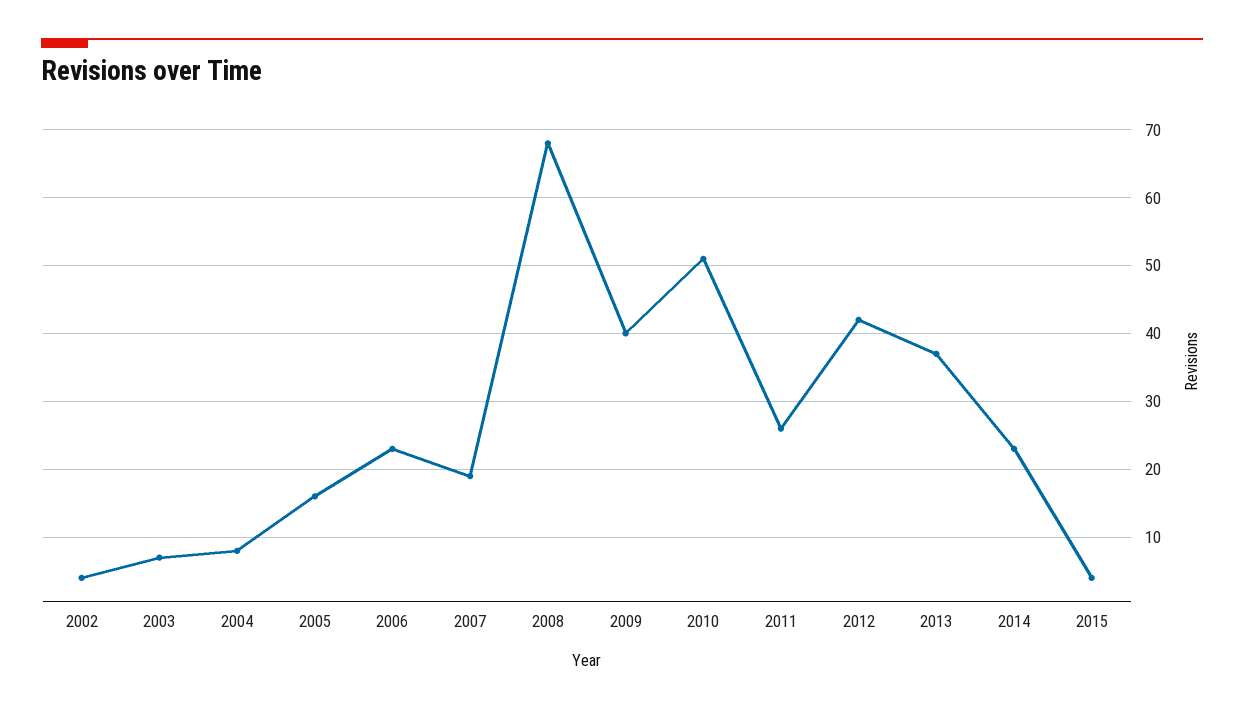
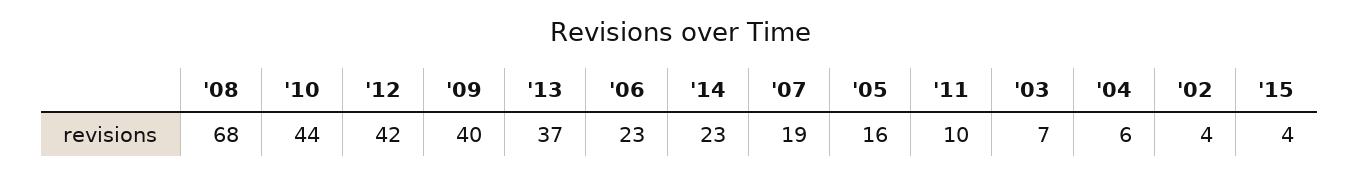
  {
    "2002": 4,
    "2003": 7,
-   "2004": 8,
+   "2004": 6,
    "2005": 16,
    "2006": 23,
    "2007": 19,
    "2008": 68,
    "2009": 40,
-   "2010": 51,
+   "2010": 44,
-   "2011": 26,
+   "2011": 10,
    "2012": 42,
    "2013": 37,
    "2014": 23,
    "2015": 4
  }

